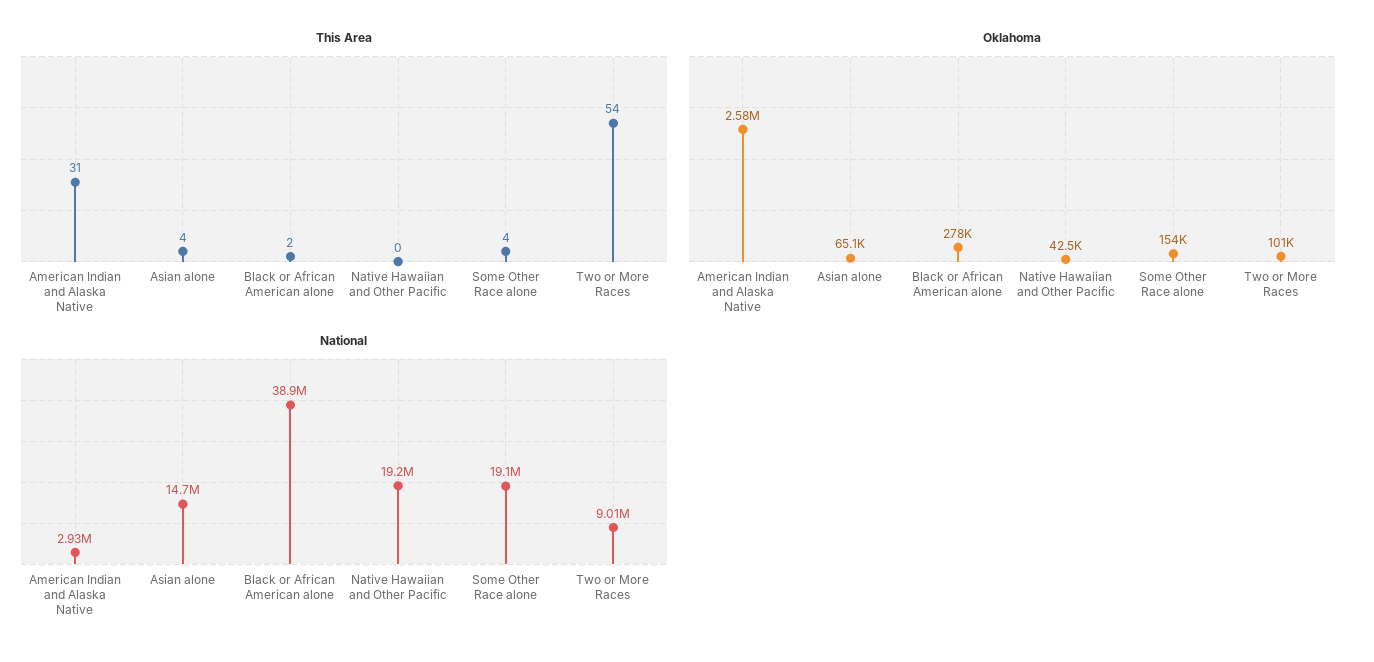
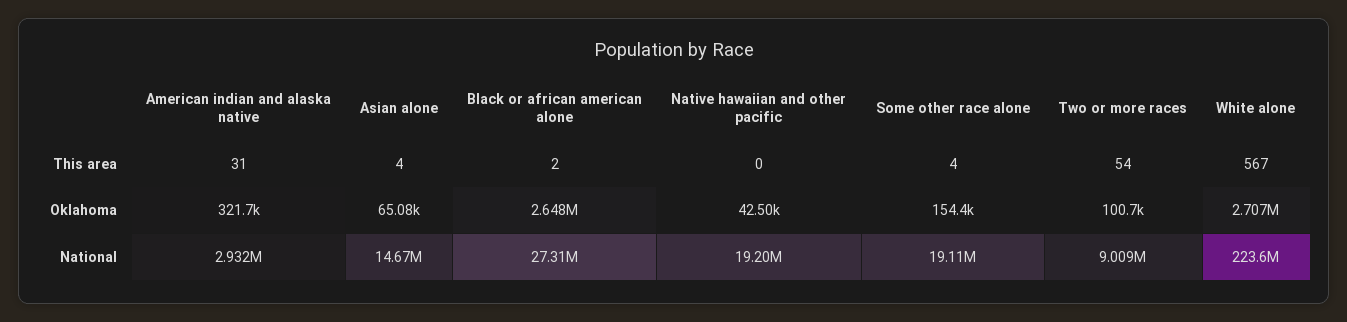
  {
    "This Area": {
      "American Indian and Alaska Native": 31,
      "Asian alone": 4,
      "Black or African American alone": 2,
      "Native Hawaiian and Other Pacific": 0,
      "Some Other Race alone": 4,
-     "Two or More Races": 54
+     "Two or More Races": 54,
+     "White alone": 567
    },
    "Oklahoma": {
-     "American Indian and Alaska Native": 2580000,
+     "American Indian and Alaska Native": 321700,
      "Asian alone": 65080,
-     "Black or African American alone": 278000,
+     "Black or African American alone": 2648000,
      "Native Hawaiian and Other Pacific": 42500,
      "Some Other Race alone": 154400,
-     "Two or More Races": 100700
+     "Two or More Races": 100700,
+     "White alone": 2707000
    },
    "National": {
      "American Indian and Alaska Native": 2932000,
      "Asian alone": 14670000,
-     "Black or African American alone": 38900000,
+     "Black or African American alone": 27310000,
      "Native Hawaiian and Other Pacific": 19200000,
      "Some Other Race alone": 19110000,
-     "Two or More Races": 9009000
+     "Two or More Races": 9009000,
+     "White alone": 223600000
    }
  }

